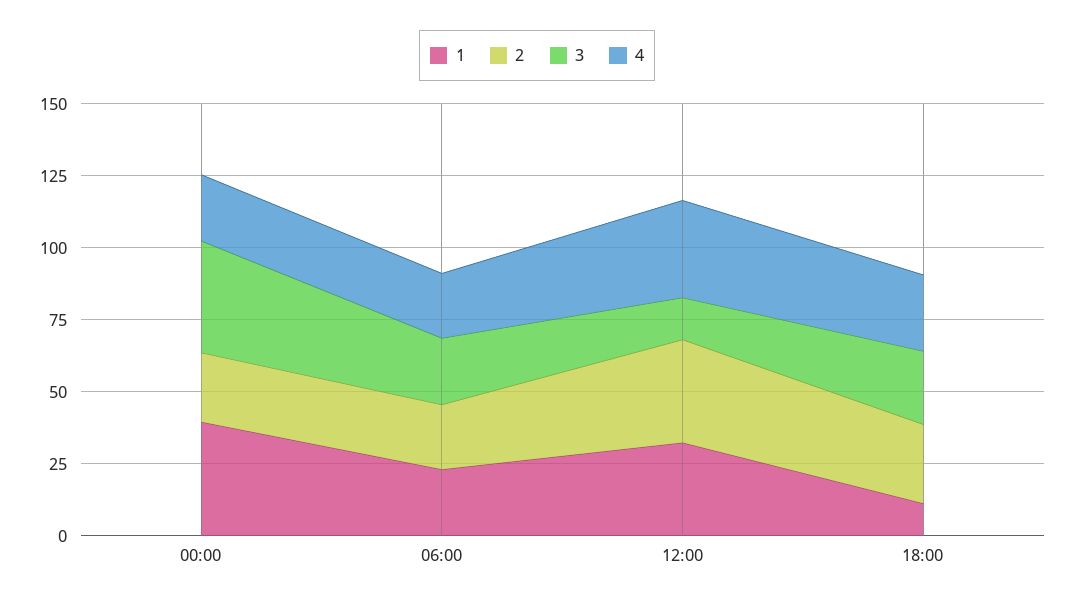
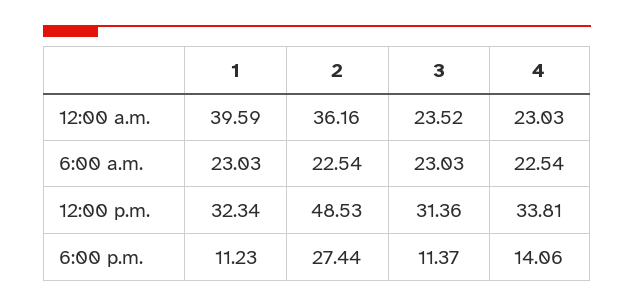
  {
    "1": {
      "00:00": 39.59,
      "06:00": 23.03,
      "12:00": 32.34,
      "18:00": 11.23
    },
    "2": {
-     "00:00": 25,
+     "00:00": 36.16,
      "06:00": 22.54,
-     "12:00": 35,
+     "12:00": 48.53,
      "18:00": 27.44
    },
    "3": {
-     "00:00": 40,
+     "00:00": 23.52,
      "06:00": 23.03,
-     "12:00": 15,
+     "12:00": 31.36,
-     "18:00": 25
+     "18:00": 11.37
    },
    "4": {
      "00:00": 23.03,
      "06:00": 22.54,
      "12:00": 33.81,
-     "18:00": 25
+     "18:00": 14.06
    }
  }

